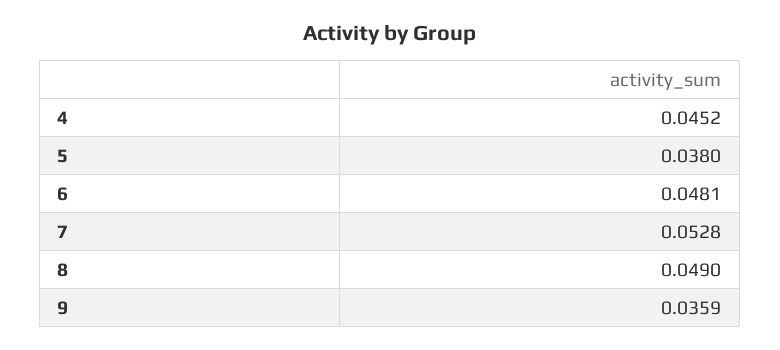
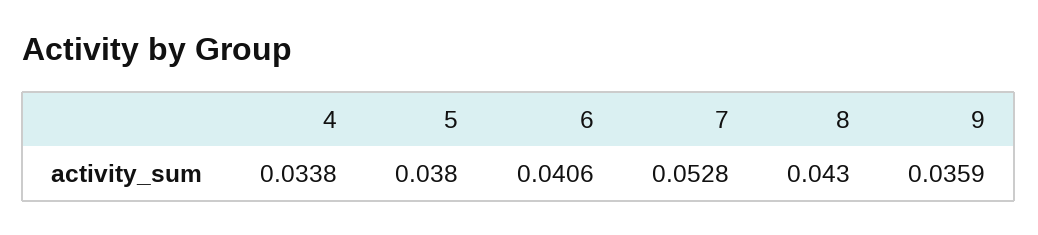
  {
-   "4": 0.0452,
+   "4": 0.0338,
    "5": 0.038,
-   "6": 0.0481,
+   "6": 0.0406,
    "7": 0.0528,
-   "8": 0.049,
+   "8": 0.043,
    "9": 0.0359
  }

